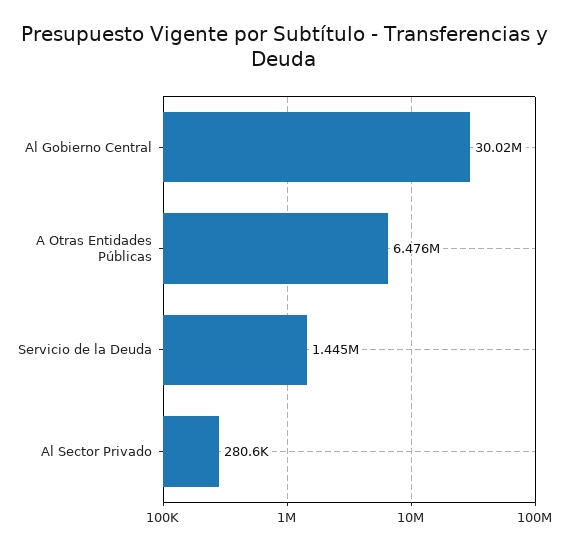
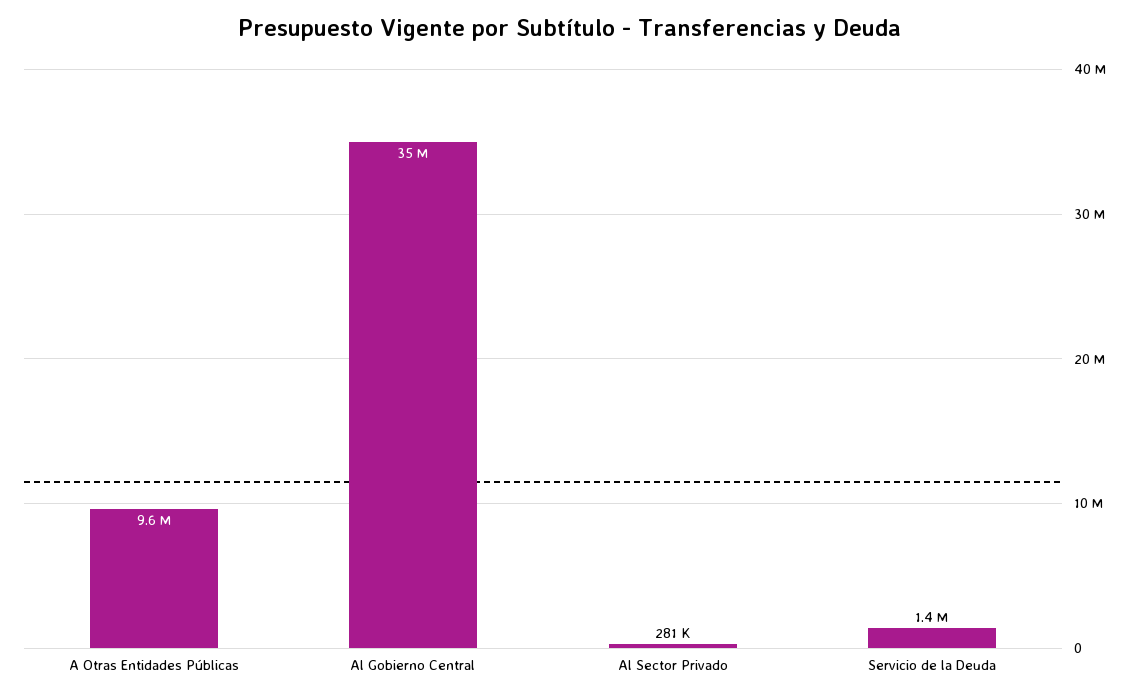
  {
-   "Al Gobierno Central": 30020000,
+   "Al Gobierno Central": 35000000,
-   "A Otras Entidades Públicas": 6476000,
+   "A Otras Entidades Públicas": 9600000,
    "Servicio de la Deuda": 1445000,
    "Al Sector Privado": 280600
  }

